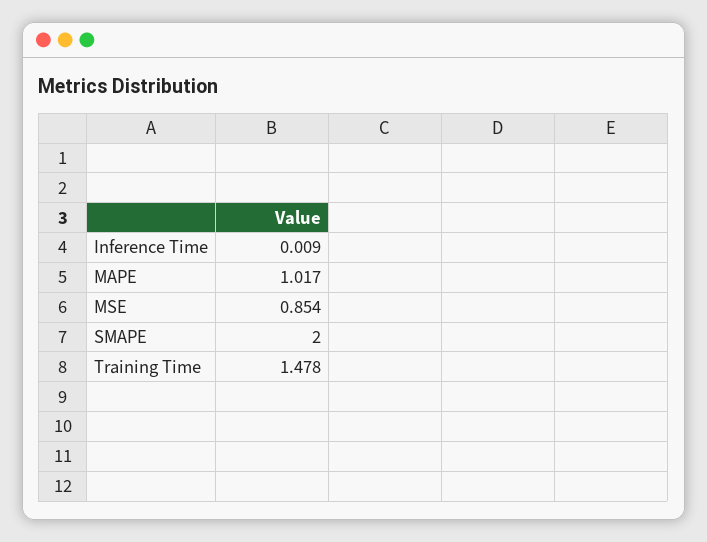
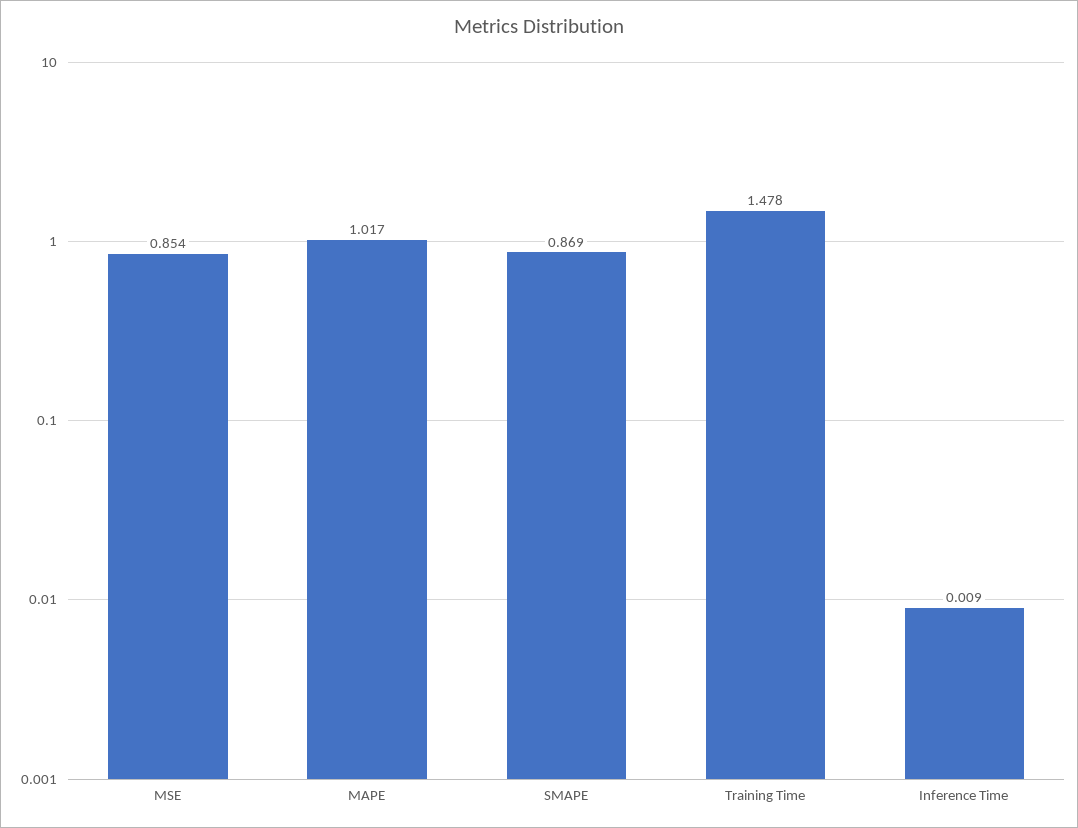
  {
    "Inference Time": 0.009,
    "MAPE": 1.017,
    "MSE": 0.854,
-   "SMAPE": 2,
+   "SMAPE": 0.869,
    "Training Time": 1.478
  }

